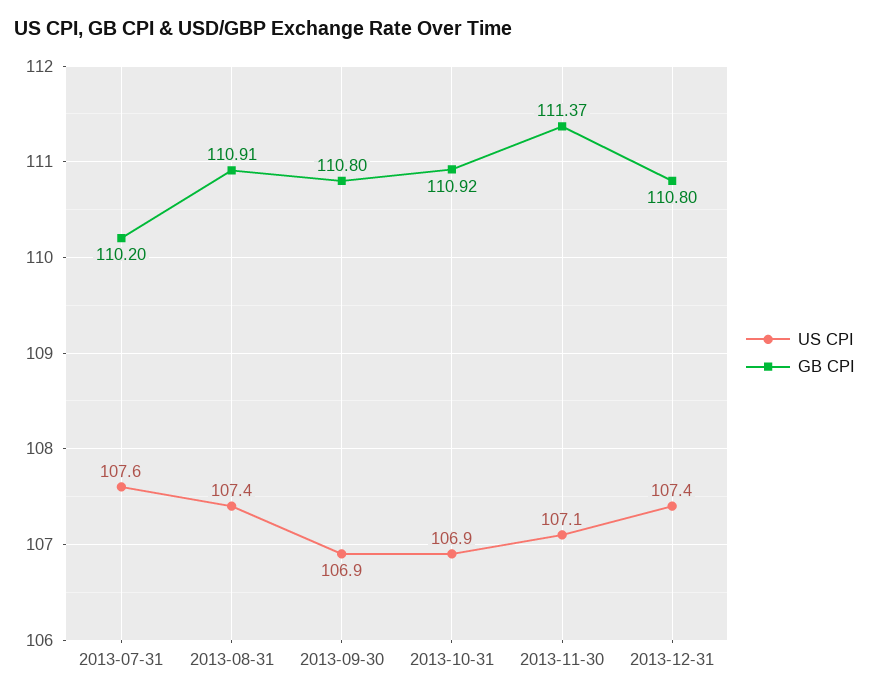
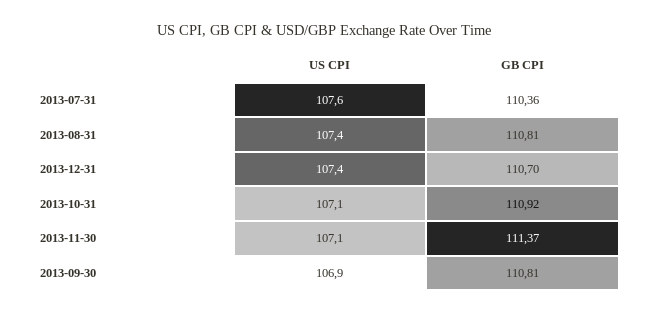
  {
    "US CPI": {
      "2013-07-31": 107.6,
      "2013-08-31": 107.4,
      "2013-09-30": 106.9,
-     "2013-10-31": 106.9,
+     "2013-10-31": 107.1,
      "2013-11-30": 107.1,
      "2013-12-31": 107.4
    },
    "GB CPI": {
-     "2013-07-31": 110.2,
+     "2013-07-31": 110.36,
-     "2013-08-31": 110.91,
+     "2013-08-31": 110.81,
-     "2013-09-30": 110.8,
+     "2013-09-30": 110.81,
      "2013-10-31": 110.92,
      "2013-11-30": 111.37,
-     "2013-12-31": 110.8
+     "2013-12-31": 110.7
    }
  }

